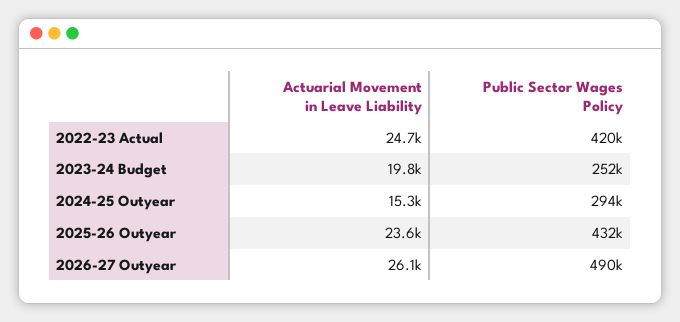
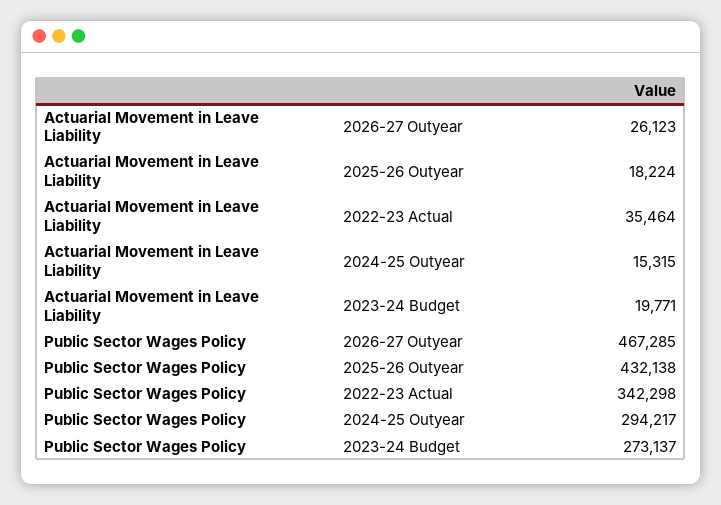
  {
    "Actuarial Movement in Leave Liability": {
-     "2022-23 Actual": 24700,
+     "2022-23 Actual": 35464,
      "2023-24 Budget": 19771,
      "2024-25 Outyear": 15315,
-     "2025-26 Outyear": 23600,
+     "2025-26 Outyear": 18224,
      "2026-27 Outyear": 26123
    },
    "Public Sector Wages Policy": {
-     "2022-23 Actual": 420000,
+     "2022-23 Actual": 342298,
-     "2023-24 Budget": 252000,
+     "2023-24 Budget": 273137,
      "2024-25 Outyear": 294217,
      "2025-26 Outyear": 432138,
-     "2026-27 Outyear": 490000
+     "2026-27 Outyear": 467285
    }
  }

